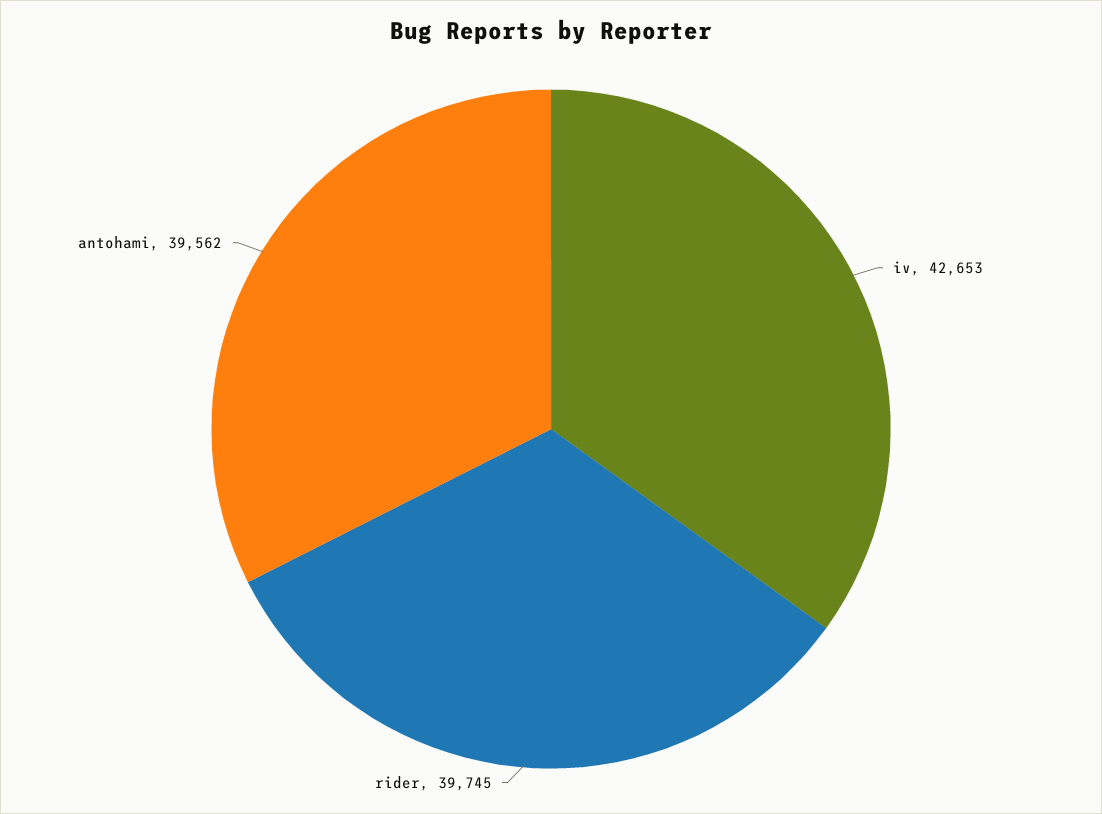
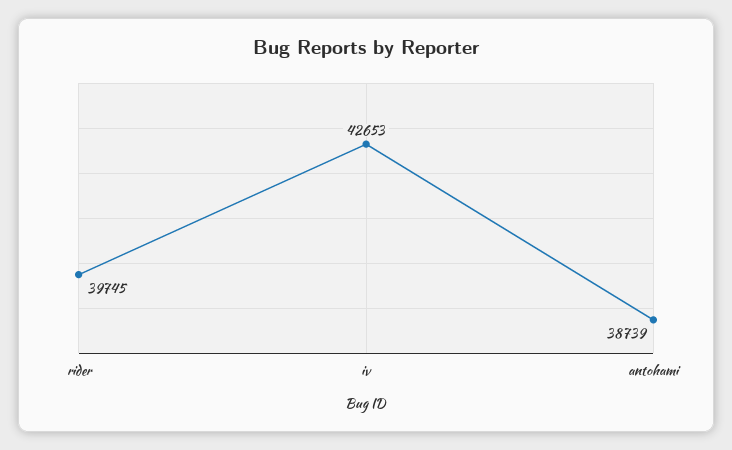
  {
    "iv": 42653,
    "rider": 39745,
-   "antohami": 39562
+   "antohami": 38739
  }

